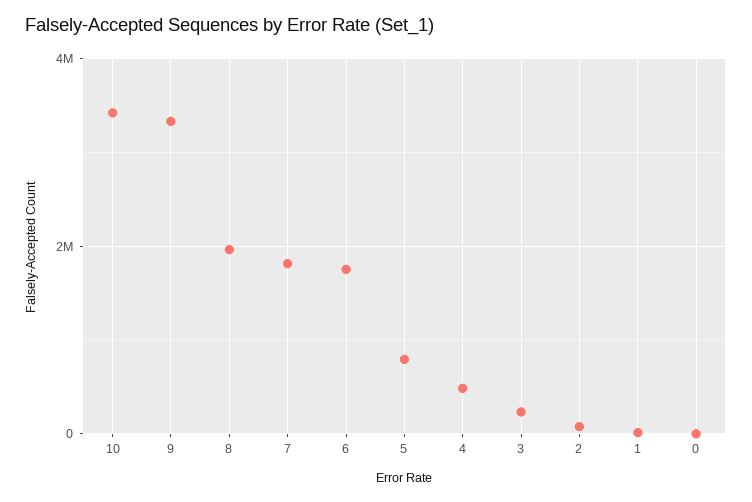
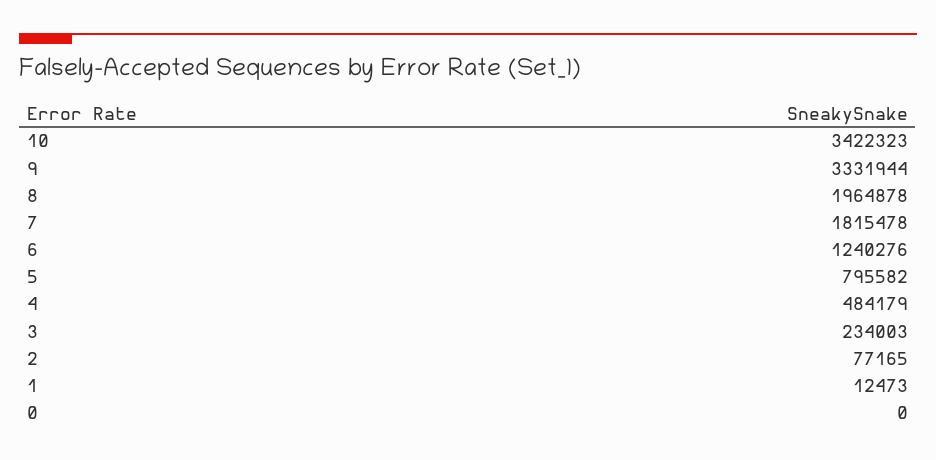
  {
    "10": 3422323,
    "9": 3331944,
    "8": 1964878,
    "7": 1815478,
-   "6": 1800000,
+   "6": 1240276,
    "5": 795582,
    "4": 484179,
    "3": 234003,
    "2": 77165,
    "1": 12473,
    "0": 0
  }

